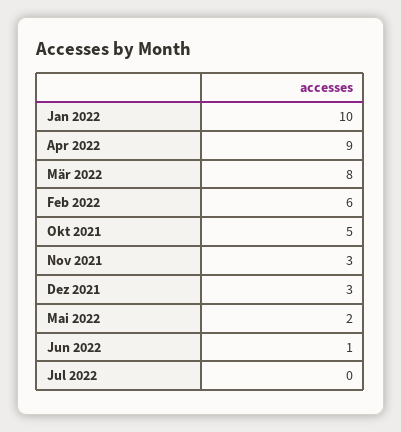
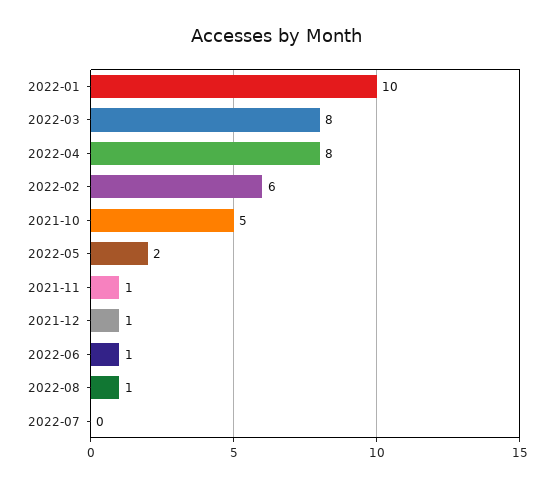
  {
    "Jan 2022": 10,
-   "Apr 2022": 9,
+   "Apr 2022": 8,
    "Mär 2022": 8,
    "Feb 2022": 6,
    "Okt 2021": 5,
-   "Nov 2021": 3,
+   "Nov 2021": 1,
-   "Dez 2021": 3,
+   "Dez 2021": 1,
    "Mai 2022": 2,
    "Jun 2022": 1,
-   "Jul 2022": 0
+   "Jul 2022": 0,
+   "2022-08": 1
  }

